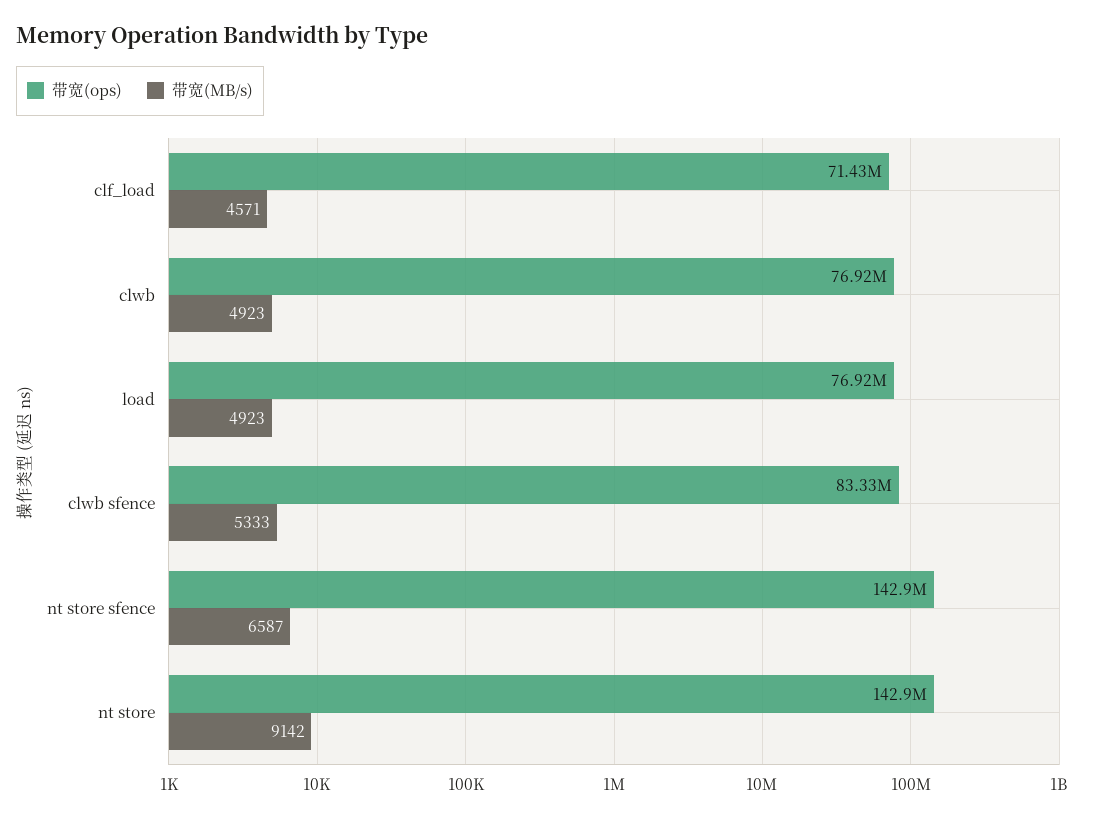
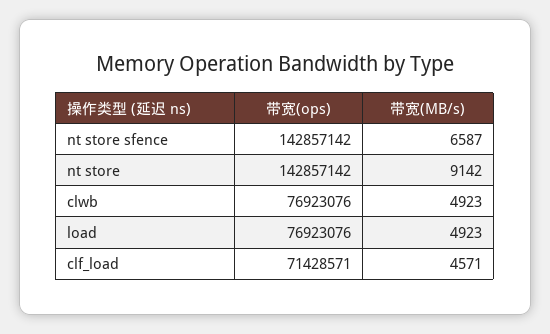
  {
    "带宽(ops)": {
      "clf_load": 71428571,
      "clwb": 76923076,
      "load": 76923076,
-     "clwb sfence": 83330000,
      "nt store sfence": 142857142,
      "nt store": 142857142
    },
    "带宽(MB/s)": {
      "clf_load": 4571,
      "clwb": 4923,
      "load": 4923,
-     "clwb sfence": 5333,
      "nt store sfence": 6587,
      "nt store": 9142
    }
  }

